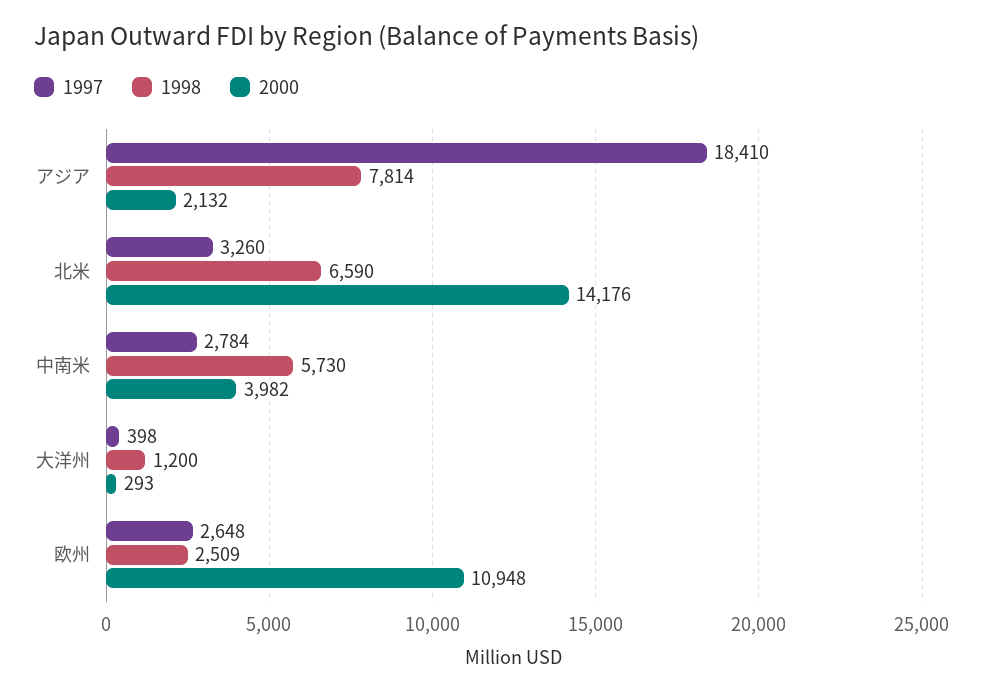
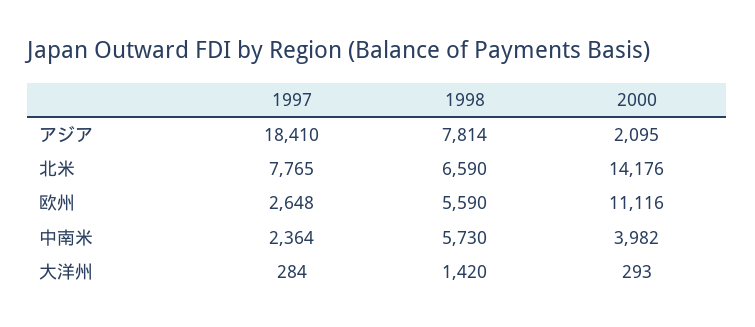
  {
    "1997": {
      "アジア": 18410,
-     "北米": 3260,
+     "北米": 7765,
-     "中南米": 2784,
+     "中南米": 2364,
-     "大洋州": 398,
+     "大洋州": 284,
      "欧州": 2648
    },
    "1998": {
      "アジア": 7814,
      "北米": 6590,
      "中南米": 5730,
-     "大洋州": 1200,
+     "大洋州": 1420,
-     "欧州": 2509
+     "欧州": 5590
    },
    "2000": {
-     "アジア": 2132,
+     "アジア": 2095,
      "北米": 14176,
      "中南米": 3982,
      "大洋州": 293,
-     "欧州": 10948
+     "欧州": 11116
    }
  }

